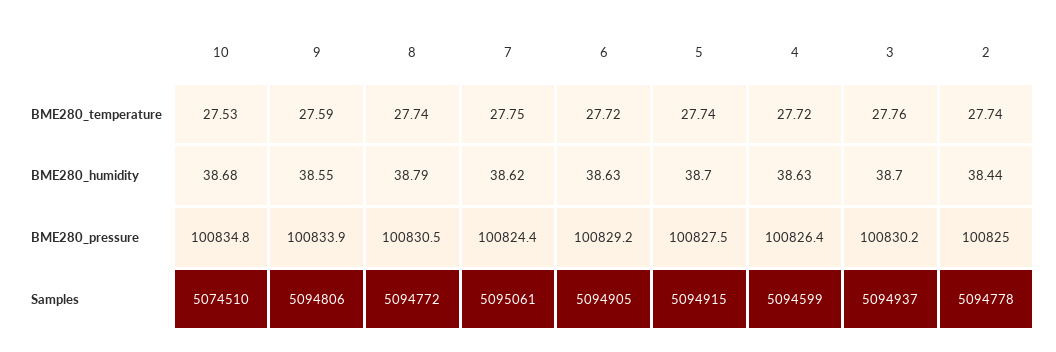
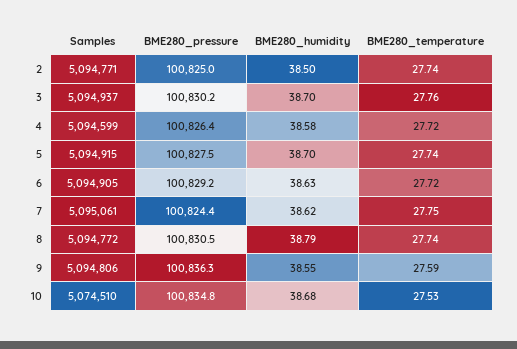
  {
    "10": {
      "BME280_temperature": 27.53,
      "BME280_humidity": 38.68,
      "BME280_pressure": 100834.8,
      "Samples": 5074510
    },
    "9": {
      "BME280_temperature": 27.59,
      "BME280_humidity": 38.55,
-     "BME280_pressure": 100833.9,
+     "BME280_pressure": 100836.3,
      "Samples": 5094806
    },
    "8": {
      "BME280_temperature": 27.74,
      "BME280_humidity": 38.79,
      "BME280_pressure": 100830.5,
      "Samples": 5094772
    },
    "7": {
      "BME280_temperature": 27.75,
      "BME280_humidity": 38.62,
      "BME280_pressure": 100824.4,
      "Samples": 5095061
    },
    "6": {
      "BME280_temperature": 27.72,
      "BME280_humidity": 38.63,
      "BME280_pressure": 100829.2,
      "Samples": 5094905
    },
    "5": {
      "BME280_temperature": 27.74,
      "BME280_humidity": 38.7,
      "BME280_pressure": 100827.5,
      "Samples": 5094915
    },
    "4": {
      "BME280_temperature": 27.72,
-     "BME280_humidity": 38.63,
+     "BME280_humidity": 38.58,
      "BME280_pressure": 100826.4,
      "Samples": 5094599
    },
    "3": {
      "BME280_temperature": 27.76,
      "BME280_humidity": 38.7,
      "BME280_pressure": 100830.2,
      "Samples": 5094937
    },
    "2": {
      "BME280_temperature": 27.74,
-     "BME280_humidity": 38.44,
+     "BME280_humidity": 38.5,
      "BME280_pressure": 100825,
-     "Samples": 5094778
+     "Samples": 5094771
    }
  }

